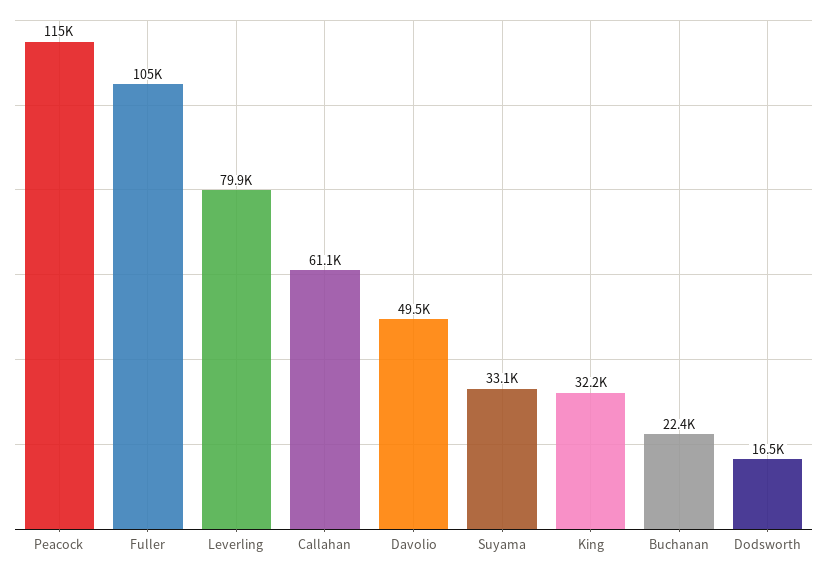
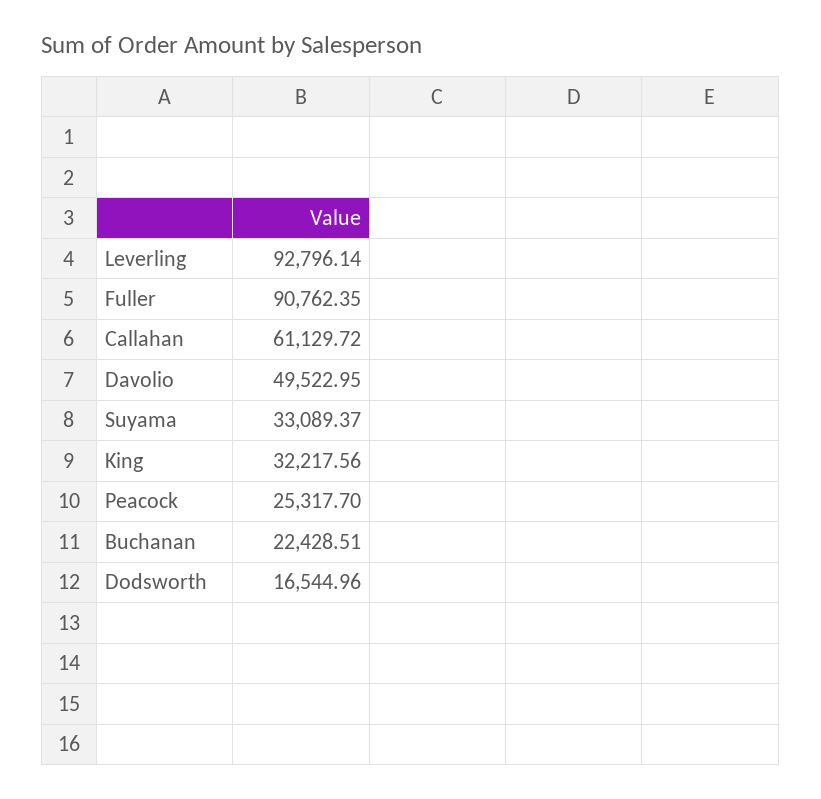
  {
-   "Peacock": 115000,
+   "Peacock": 25317.7,
-   "Fuller": 105000,
+   "Fuller": 90762.35,
-   "Leverling": 79900,
+   "Leverling": 92796.14,
    "Callahan": 61129.72,
    "Davolio": 49522.95,
    "Suyama": 33089.37,
    "King": 32217.56,
    "Buchanan": 22428.51,
    "Dodsworth": 16544.96
  }

